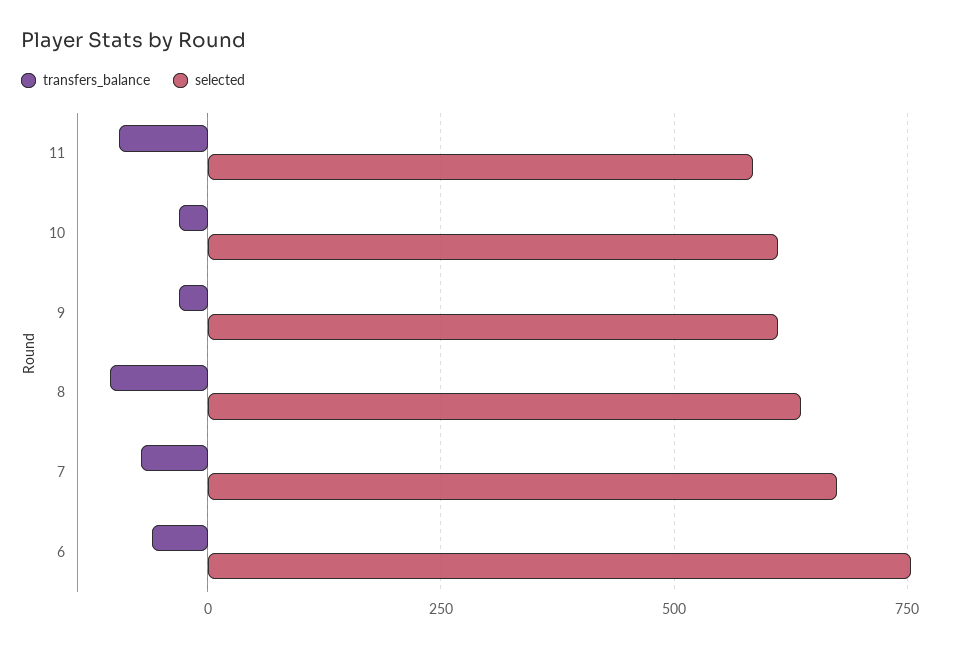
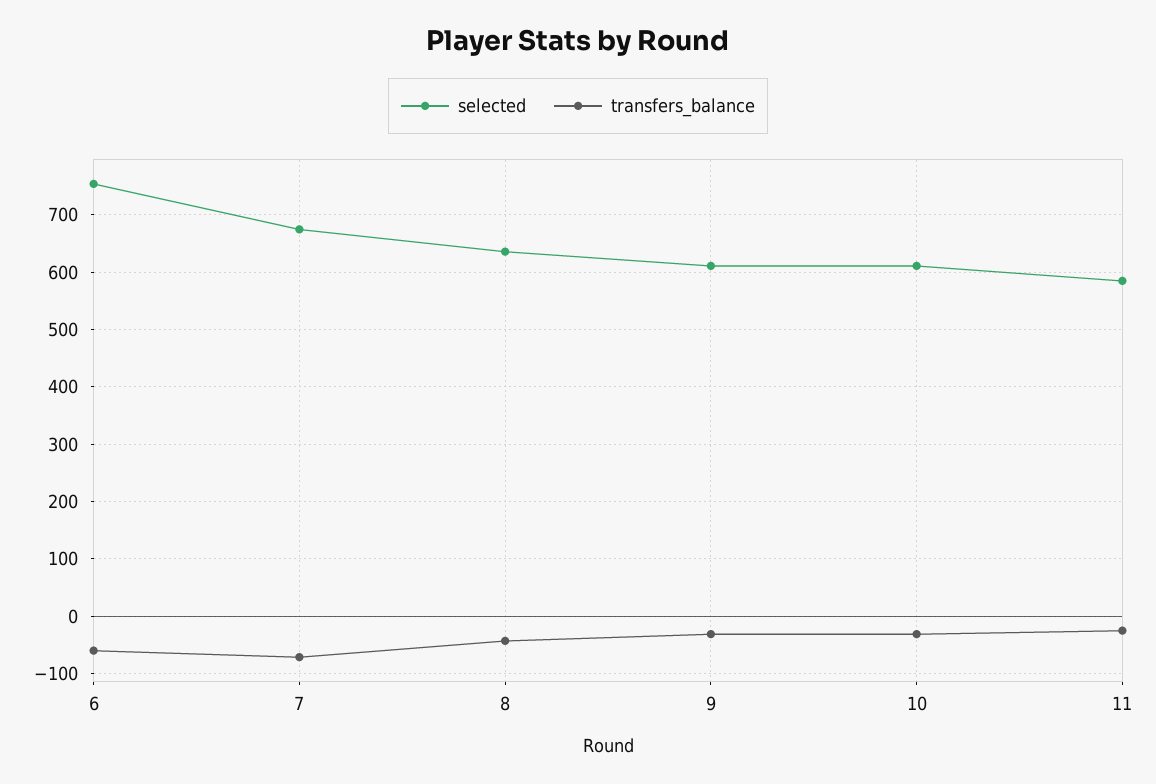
  {
    "transfers_balance": {
-     "11": -100,
+     "11": -20,
      "10": -40,
      "9": -40,
-     "8": -100,
+     "8": -40,
      "7": -80,
      "6": -60
    },
    "selected": {
      "11": 580,
      "10": 620,
      "9": 620,
      "8": 640,
      "7": 680,
      "6": 760
    }
  }

